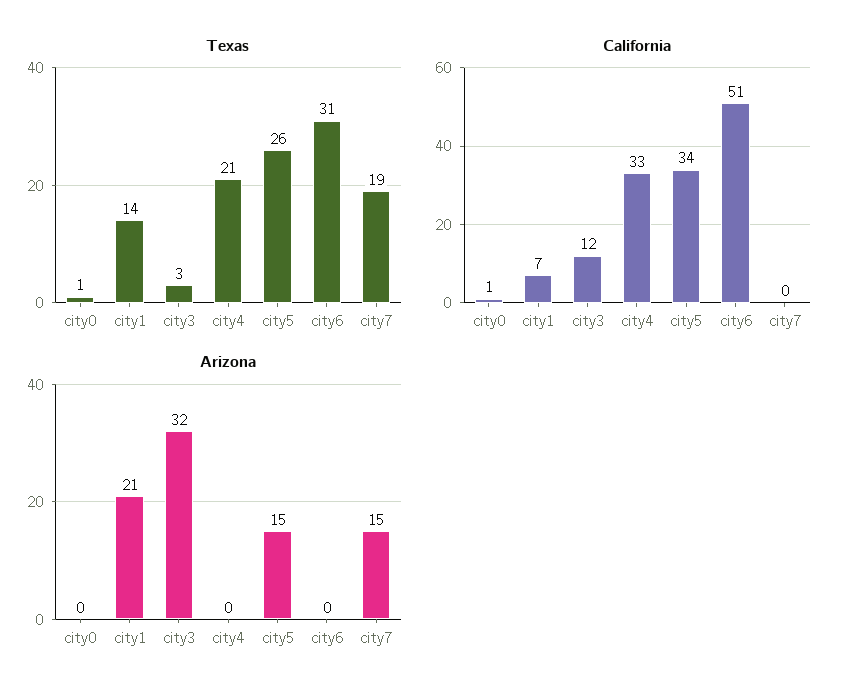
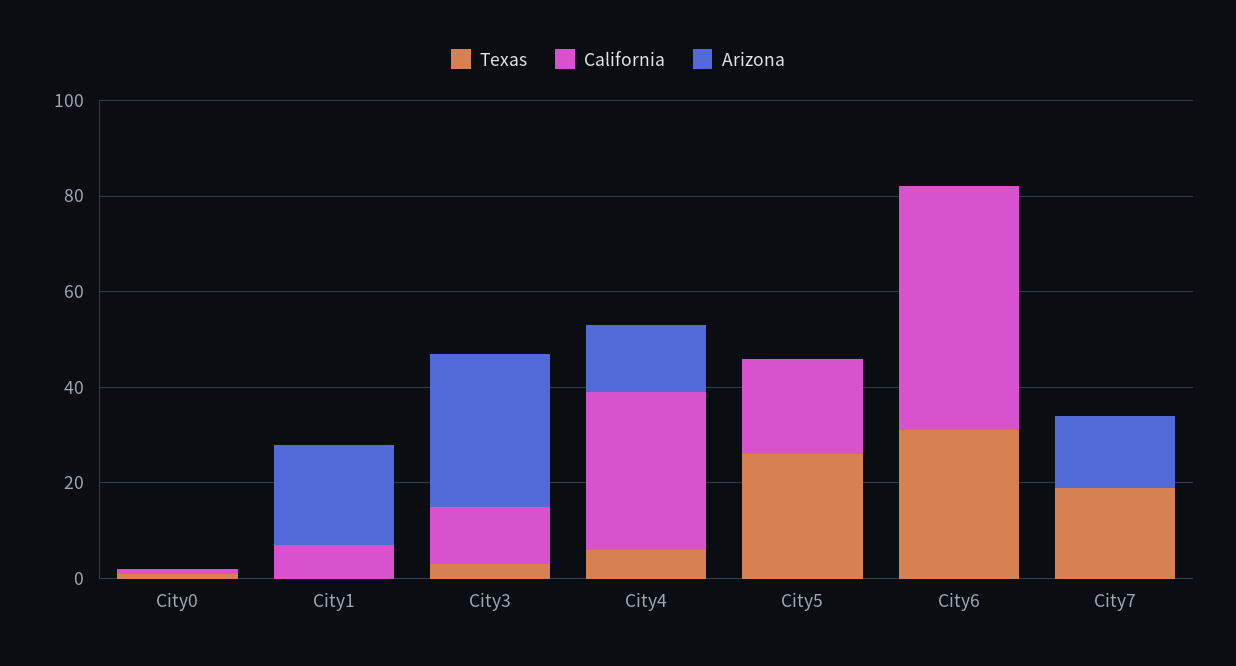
  {
    "Texas": {
      "city0": 1,
-     "city1": 14,
+     "city1": 0,
      "city3": 3,
-     "city4": 21,
+     "city4": 5,
      "city5": 26,
      "city6": 31,
      "city7": 19
    },
    "California": {
      "city0": 1,
      "city1": 7,
      "city3": 12,
      "city4": 33,
-     "city5": 34,
+     "city5": 20,
      "city6": 51,
      "city7": 0
    },
    "Arizona": {
      "city0": 0,
      "city1": 21,
      "city3": 32,
-     "city4": 0,
+     "city4": 15,
-     "city5": 15,
+     "city5": 0,
      "city6": 0,
      "city7": 15
    }
  }

